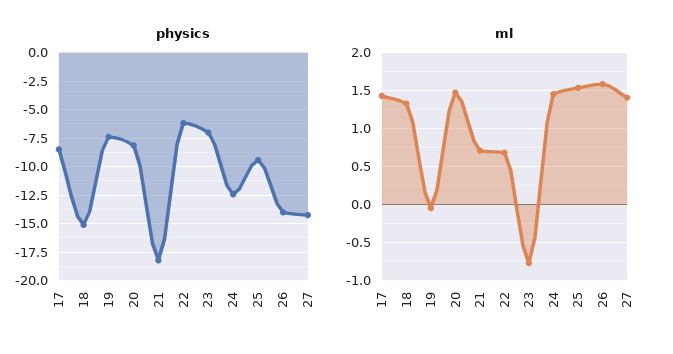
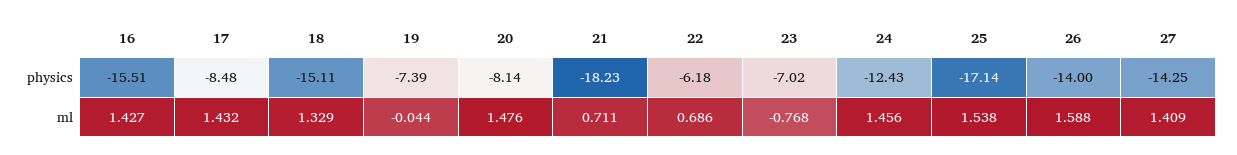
  {
    "physics": {
      "17": -8.48,
      "18": -15.11,
      "19": -7.39,
      "20": -8.14,
      "21": -18.23,
      "22": -6.18,
      "23": -7.02,
      "24": -12.43,
-     "25": -10,
+     "25": -17.14,
      "26": -14,
-     "27": -14.25
+     "27": -14.25,
+     "16": -15.51
    },
    "ml": {
      "17": 1.432,
      "18": 1.329,
      "19": -0.044,
      "20": 1.476,
      "21": 0.711,
      "22": 0.686,
      "23": -0.768,
      "24": 1.456,
      "25": 1.538,
      "26": 1.588,
-     "27": 1.409
+     "27": 1.409,
+     "16": 1.427
    }
  }

